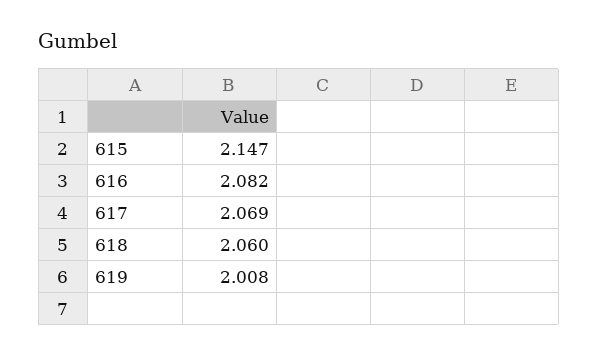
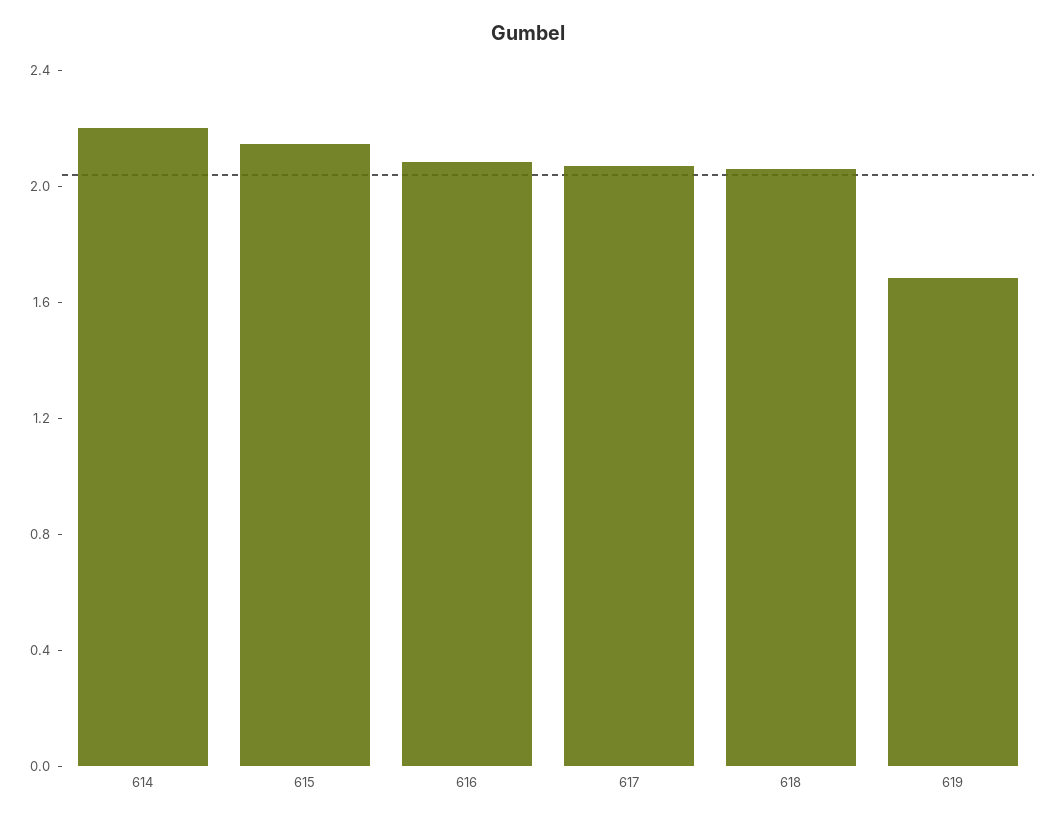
  {
    "615": 2.147,
    "616": 2.082,
    "617": 2.069,
    "618": 2.06,
-   "619": 2.008
+   "619": 1.7,
+   "614": 2.2
  }

